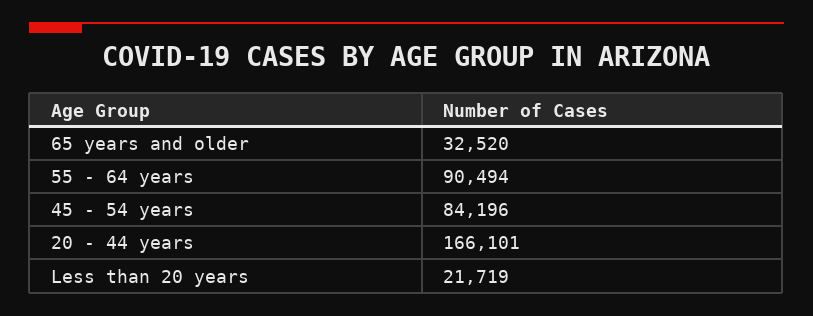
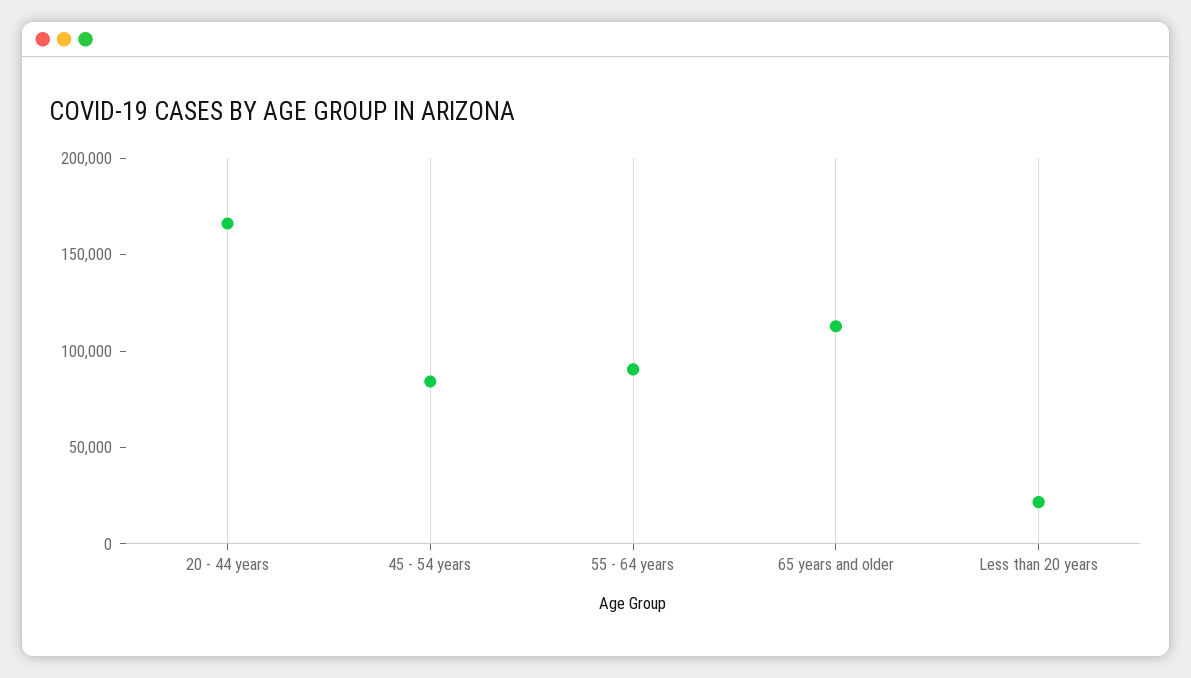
  {
-   "65 years and older": 32520,
+   "65 years and older": 110000,
    "55 - 64 years": 90494,
    "45 - 54 years": 84196,
    "20 - 44 years": 166101,
    "Less than 20 years": 21719
  }

